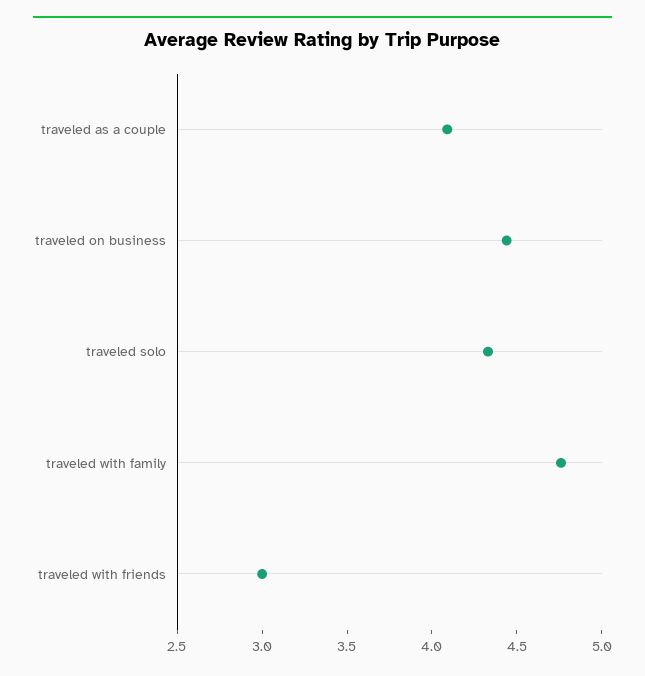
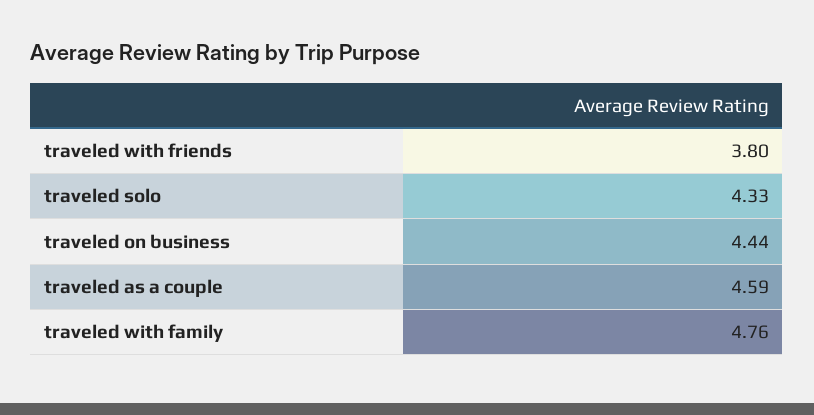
  {
-   "traveled as a couple": 4.1,
+   "traveled as a couple": 4.59,
    "traveled on business": 4.44,
    "traveled solo": 4.33,
    "traveled with family": 4.76,
-   "traveled with friends": 3
+   "traveled with friends": 3.8
  }

